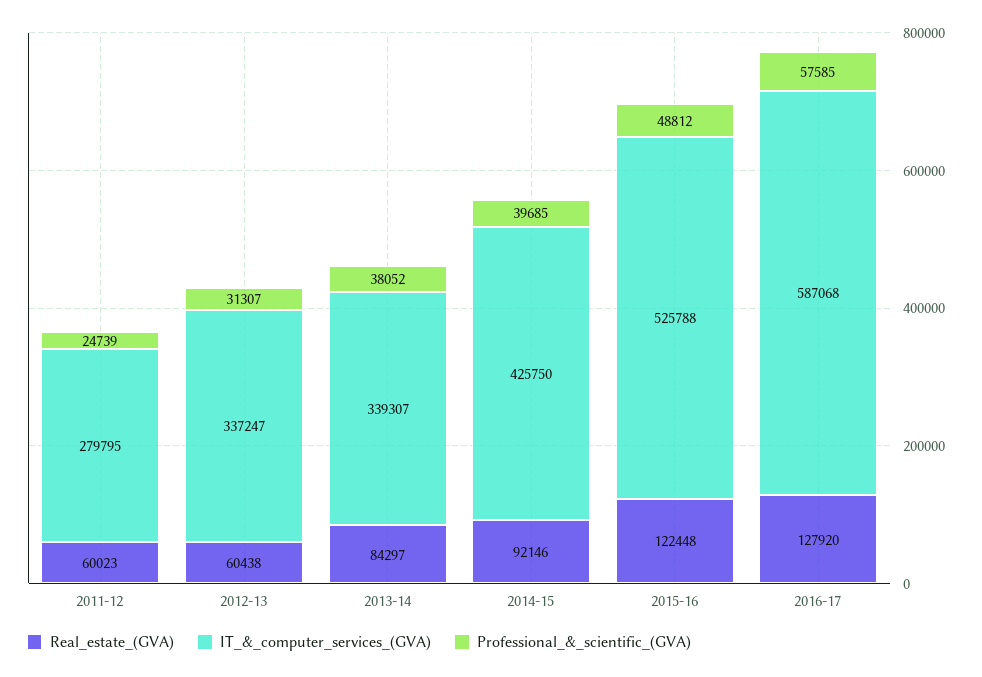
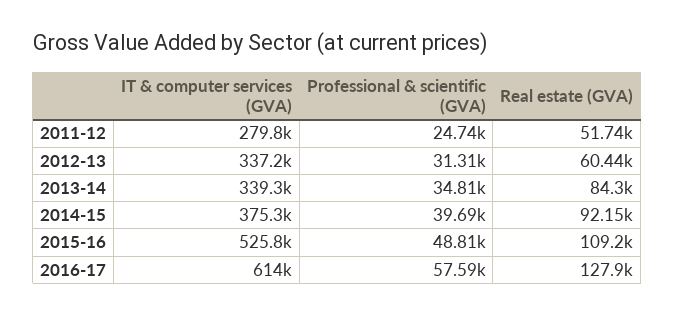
  {
    "Real_estate_(GVA)": {
-     "2011-12": 60023,
+     "2011-12": 51740,
      "2012-13": 60438,
      "2013-14": 84297,
      "2014-15": 92146,
-     "2015-16": 122448,
+     "2015-16": 109200,
      "2016-17": 127920
    },
    "IT_&_computer_services_(GVA)": {
      "2011-12": 279795,
      "2012-13": 337247,
      "2013-14": 339307,
-     "2014-15": 425750,
+     "2014-15": 375300,
      "2015-16": 525788,
-     "2016-17": 587068
+     "2016-17": 614000
    },
    "Professional_&_scientific_(GVA)": {
      "2011-12": 24739,
      "2012-13": 31307,
-     "2013-14": 38052,
+     "2013-14": 34810,
      "2014-15": 39685,
      "2015-16": 48812,
      "2016-17": 57585
    }
  }

